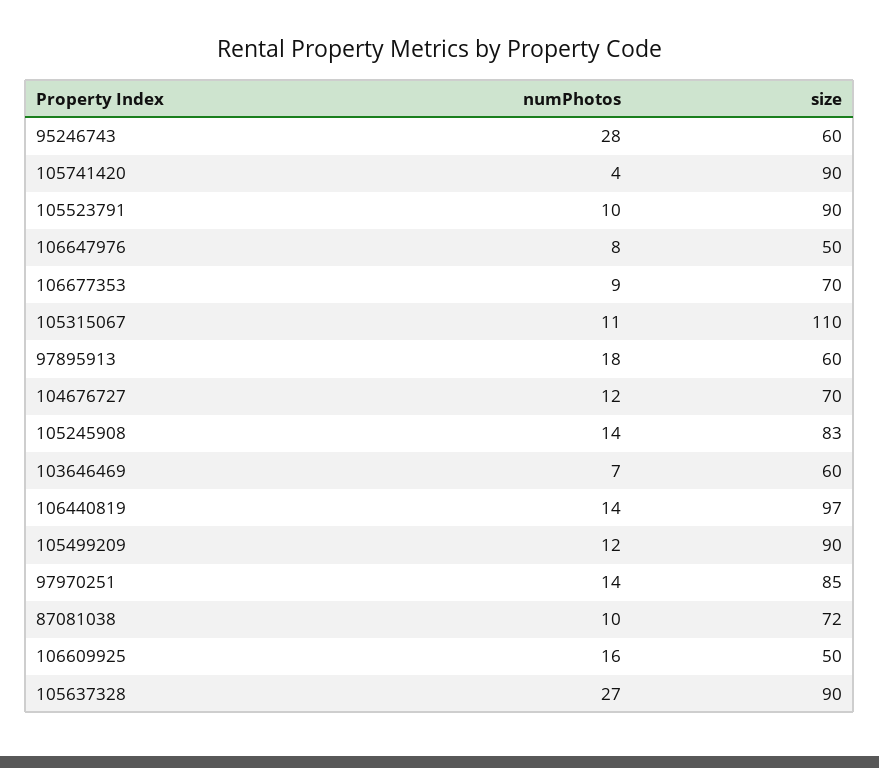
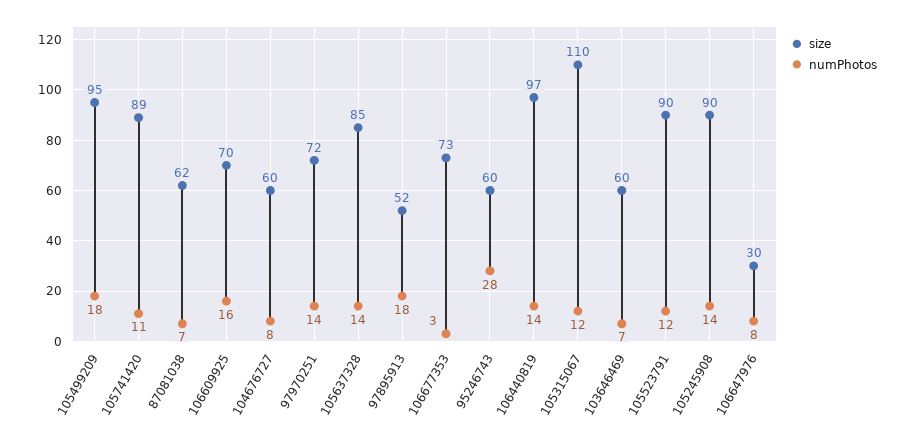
  {
    "numPhotos": {
      "95246743": 28,
-     "105741420": 4,
+     "105741420": 11,
-     "105523791": 10,
+     "105523791": 12,
      "106647976": 8,
-     "106677353": 9,
+     "106677353": 3,
-     "105315067": 11,
+     "105315067": 12,
      "97895913": 18,
-     "104676727": 12,
+     "104676727": 8,
      "105245908": 14,
      "103646469": 7,
      "106440819": 14,
-     "105499209": 12,
+     "105499209": 18,
      "97970251": 14,
-     "87081038": 10,
+     "87081038": 7,
      "106609925": 16,
-     "105637328": 27
+     "105637328": 14
    },
    "size": {
      "95246743": 60,
-     "105741420": 90,
+     "105741420": 89,
      "105523791": 90,
-     "106647976": 50,
+     "106647976": 30,
-     "106677353": 70,
+     "106677353": 73,
      "105315067": 110,
-     "97895913": 60,
+     "97895913": 52,
-     "104676727": 70,
+     "104676727": 60,
-     "105245908": 83,
+     "105245908": 90,
      "103646469": 60,
      "106440819": 97,
-     "105499209": 90,
+     "105499209": 95,
-     "97970251": 85,
+     "97970251": 72,
-     "87081038": 72,
+     "87081038": 62,
-     "106609925": 50,
+     "106609925": 70,
-     "105637328": 90
+     "105637328": 85
    }
  }

